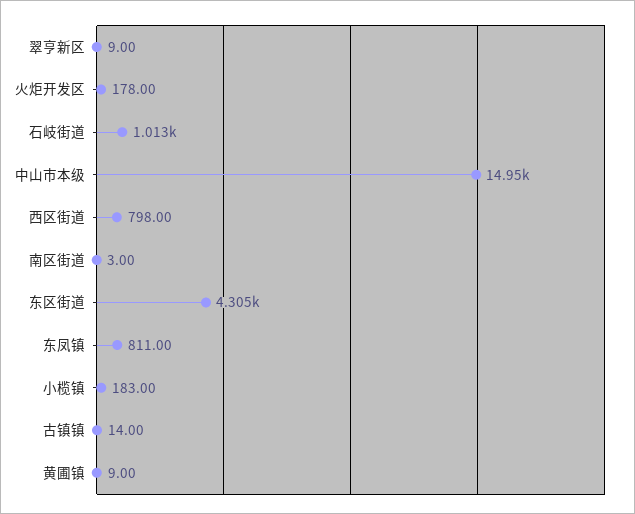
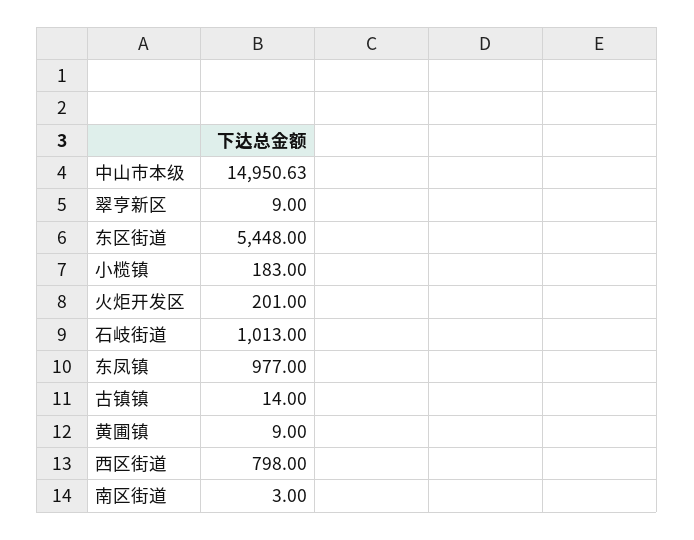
  {
    "翠亨新区": 9,
-   "火炬开发区": 178,
+   "火炬开发区": 201,
    "石岐街道": 1013,
    "中山市本级": 14950.63,
    "西区街道": 798,
    "南区街道": 3,
-   "东区街道": 4305,
+   "东区街道": 5448,
-   "东凤镇": 811,
+   "东凤镇": 977,
    "小榄镇": 183,
    "古镇镇": 14,
    "黄圃镇": 9
  }

